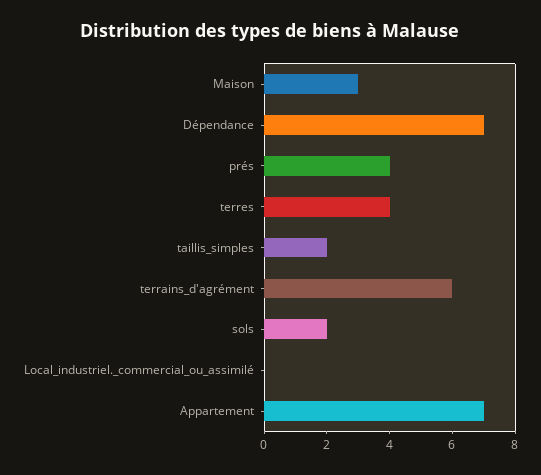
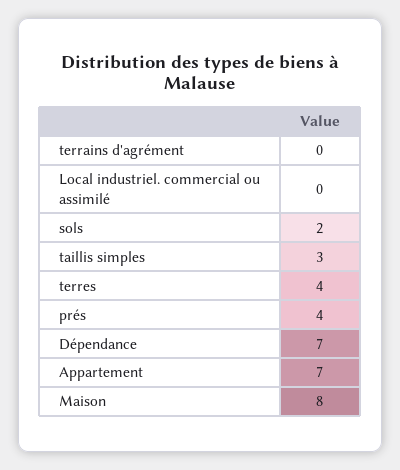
  {
-   "Maison": 3,
+   "Maison": 8,
    "Dépendance": 7,
    "prés": 4,
    "terres": 4,
-   "taillis_simples": 2,
+   "taillis_simples": 3,
-   "terrains_d'agrément": 6,
+   "terrains_d'agrément": 0,
    "sols": 2,
    "Local_industriel._commercial_ou_assimilé": 0,
    "Appartement": 7
  }

